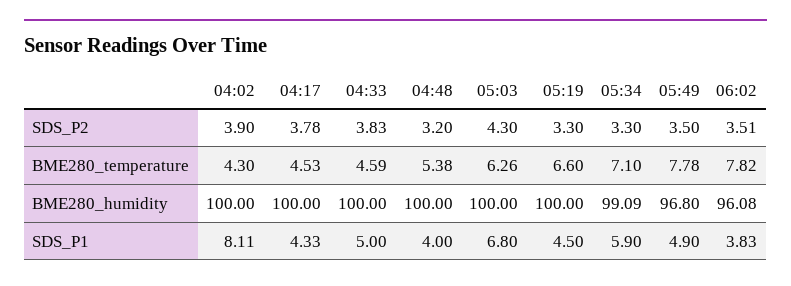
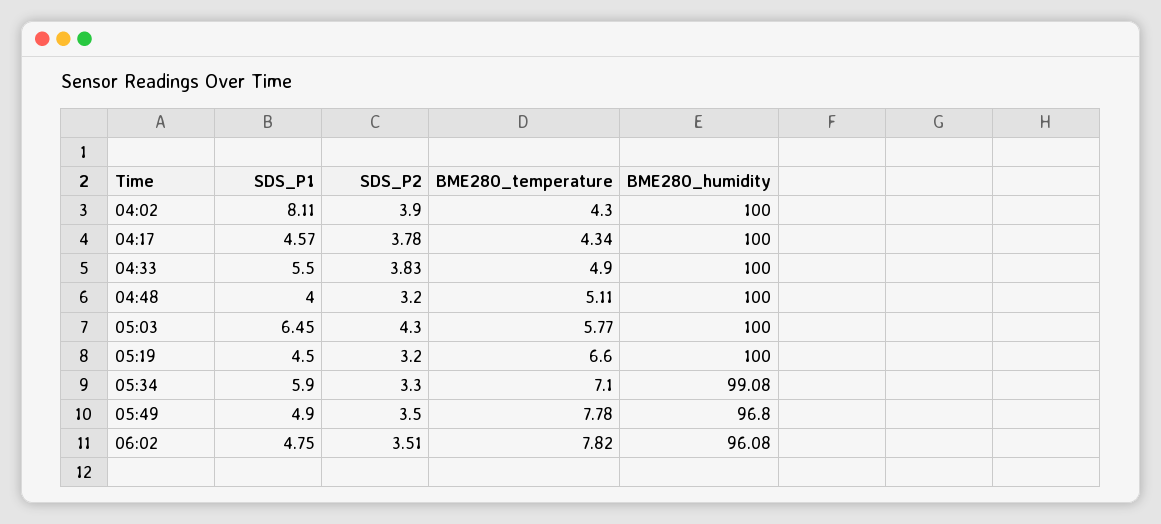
  {
    "04:02": {
      "SDS_P2": 3.9,
      "BME280_temperature": 4.3,
      "BME280_humidity": 100,
      "SDS_P1": 8.11
    },
    "04:17": {
      "SDS_P2": 3.78,
-     "BME280_temperature": 4.53,
+     "BME280_temperature": 4.34,
      "BME280_humidity": 100,
-     "SDS_P1": 4.33
+     "SDS_P1": 4.57
    },
    "04:33": {
      "SDS_P2": 3.83,
-     "BME280_temperature": 4.59,
+     "BME280_temperature": 4.9,
      "BME280_humidity": 100,
-     "SDS_P1": 5
+     "SDS_P1": 5.5
    },
    "04:48": {
      "SDS_P2": 3.2,
-     "BME280_temperature": 5.38,
+     "BME280_temperature": 5.11,
      "BME280_humidity": 100,
      "SDS_P1": 4
    },
    "05:03": {
      "SDS_P2": 4.3,
-     "BME280_temperature": 6.26,
+     "BME280_temperature": 5.77,
      "BME280_humidity": 100,
-     "SDS_P1": 6.8
+     "SDS_P1": 6.45
    },
    "05:19": {
-     "SDS_P2": 3.3,
+     "SDS_P2": 3.2,
      "BME280_temperature": 6.6,
      "BME280_humidity": 100,
      "SDS_P1": 4.5
    },
    "05:34": {
      "SDS_P2": 3.3,
      "BME280_temperature": 7.1,
-     "BME280_humidity": 99.09,
+     "BME280_humidity": 99.08,
      "SDS_P1": 5.9
    },
    "05:49": {
      "SDS_P2": 3.5,
      "BME280_temperature": 7.78,
      "BME280_humidity": 96.8,
      "SDS_P1": 4.9
    },
    "06:02": {
      "SDS_P2": 3.51,
      "BME280_temperature": 7.82,
      "BME280_humidity": 96.08,
-     "SDS_P1": 3.83
+     "SDS_P1": 4.75
    }
  }

